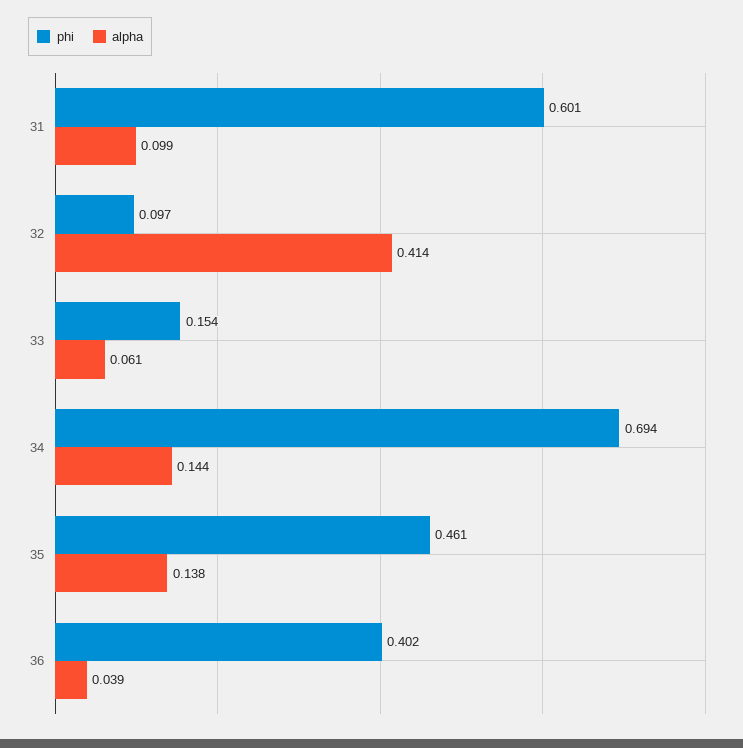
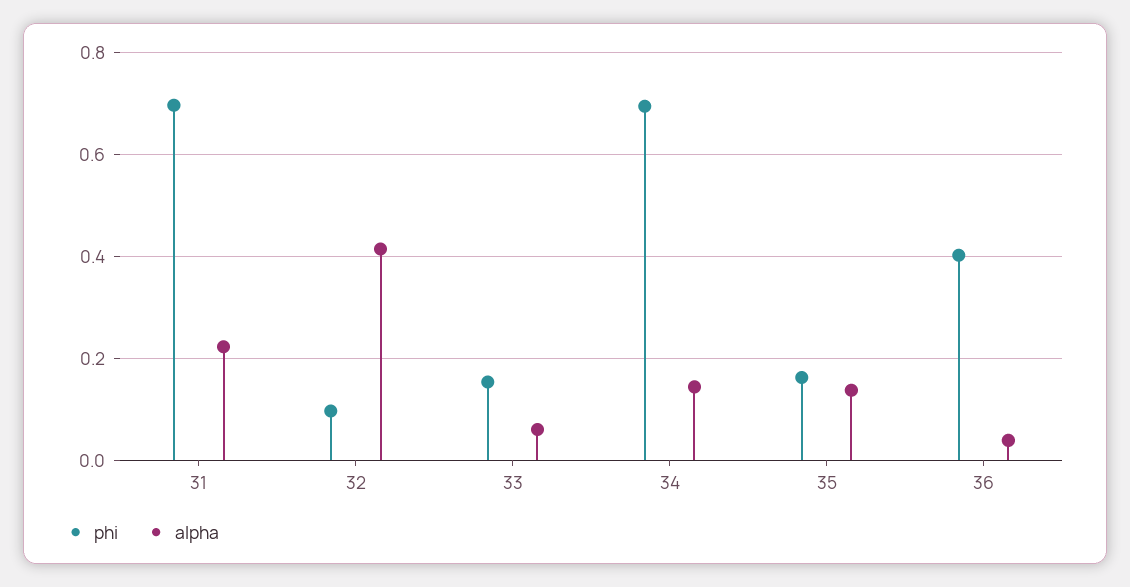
  {
    "phi": {
-     "31": 0.601,
+     "31": 0.7,
      "32": 0.097,
      "33": 0.154,
      "34": 0.694,
-     "35": 0.461,
+     "35": 0.16,
      "36": 0.402
    },
    "alpha": {
-     "31": 0.099,
+     "31": 0.22,
      "32": 0.414,
      "33": 0.061,
      "34": 0.144,
      "35": 0.138,
      "36": 0.039
    }
  }

